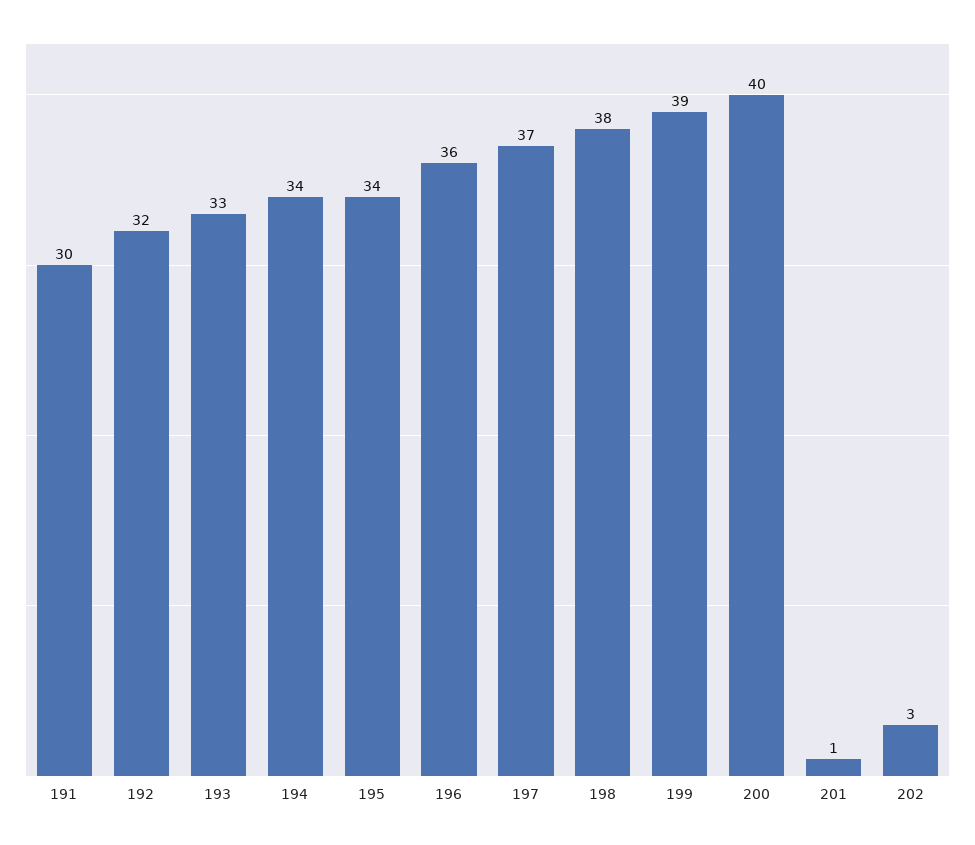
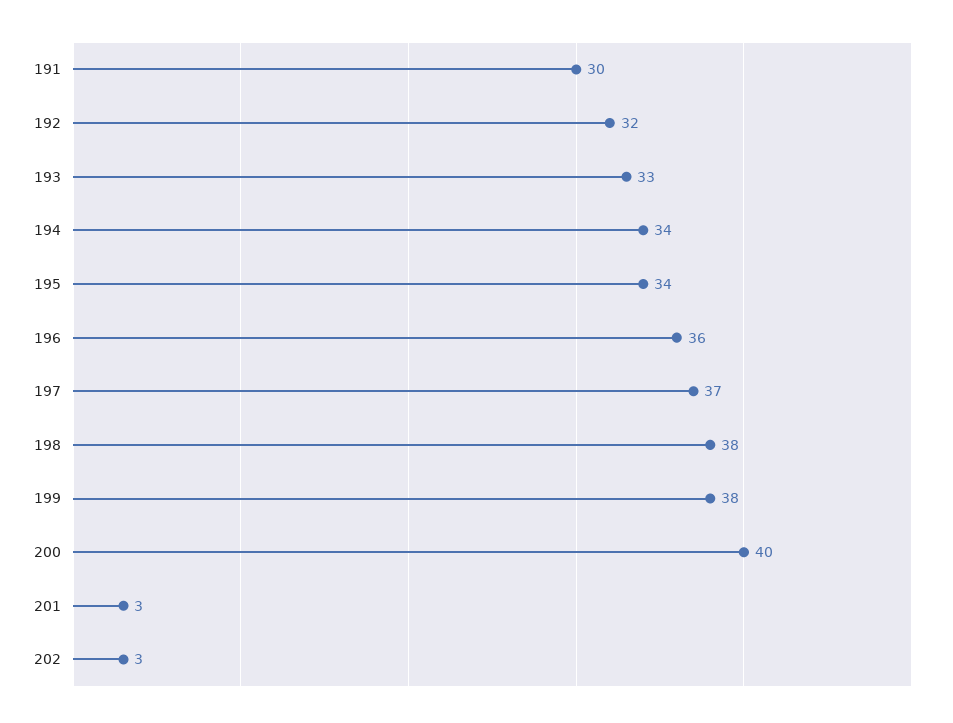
  {
    "191": 30,
    "192": 32,
    "193": 33,
    "194": 34,
    "195": 34,
    "196": 36,
    "197": 37,
    "198": 38,
-   "199": 39,
+   "199": 38,
    "200": 40,
-   "201": 1,
+   "201": 3,
    "202": 3
  }

